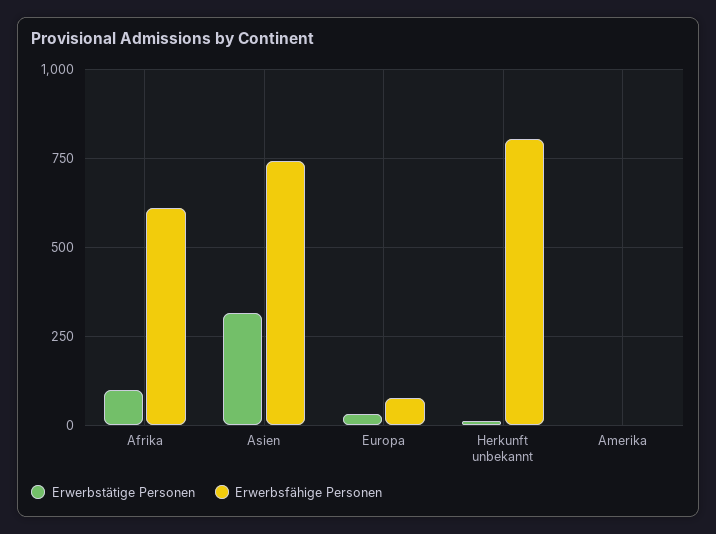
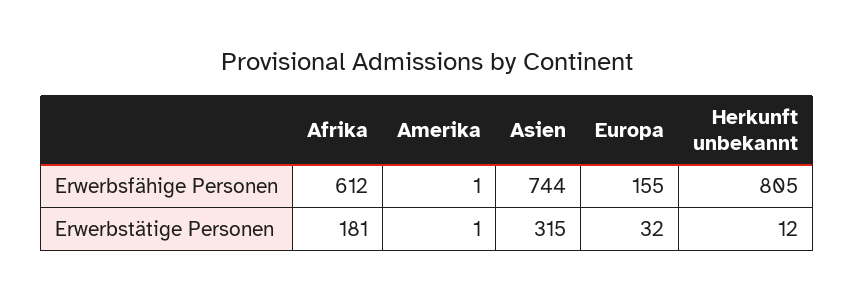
  {
    "Erwerbstätige Personen": {
-     "Afrika": 100,
+     "Afrika": 181,
      "Asien": 315,
      "Europa": 32,
      "Herkunft unbekannt": 12,
      "Amerika": 1
    },
    "Erwerbsfähige Personen": {
      "Afrika": 612,
      "Asien": 744,
-     "Europa": 75,
+     "Europa": 155,
      "Herkunft unbekannt": 805,
      "Amerika": 1
    }
  }

